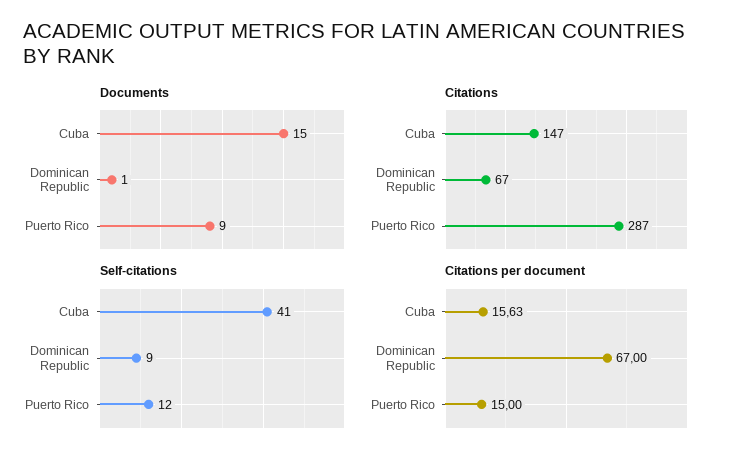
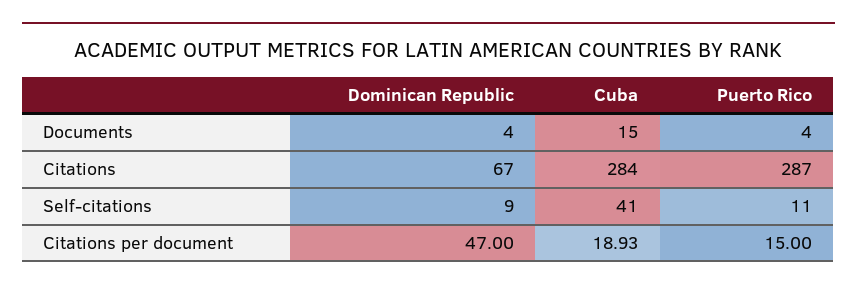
  {
    "Documents": {
      "Cuba": 15,
-     "Dominican Republic": 1,
+     "Dominican Republic": 4,
-     "Puerto Rico": 9
+     "Puerto Rico": 4
    },
    "Citations": {
-     "Cuba": 147,
+     "Cuba": 284,
      "Dominican Republic": 67,
      "Puerto Rico": 287
    },
    "Self-citations": {
      "Cuba": 41,
      "Dominican Republic": 9,
-     "Puerto Rico": 12
+     "Puerto Rico": 11
    },
    "Citations per document": {
-     "Cuba": 15.63,
+     "Cuba": 18.93,
-     "Dominican Republic": 67,
+     "Dominican Republic": 47,
      "Puerto Rico": 15
    }
  }

